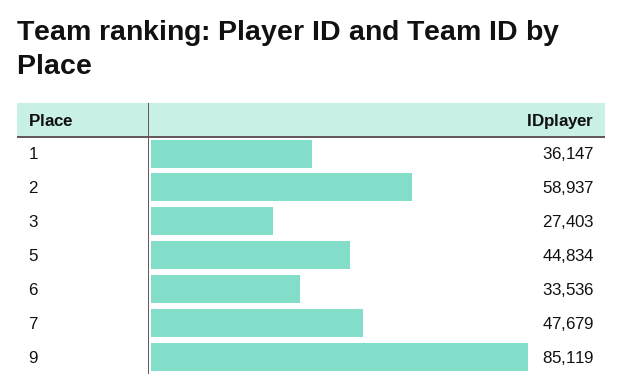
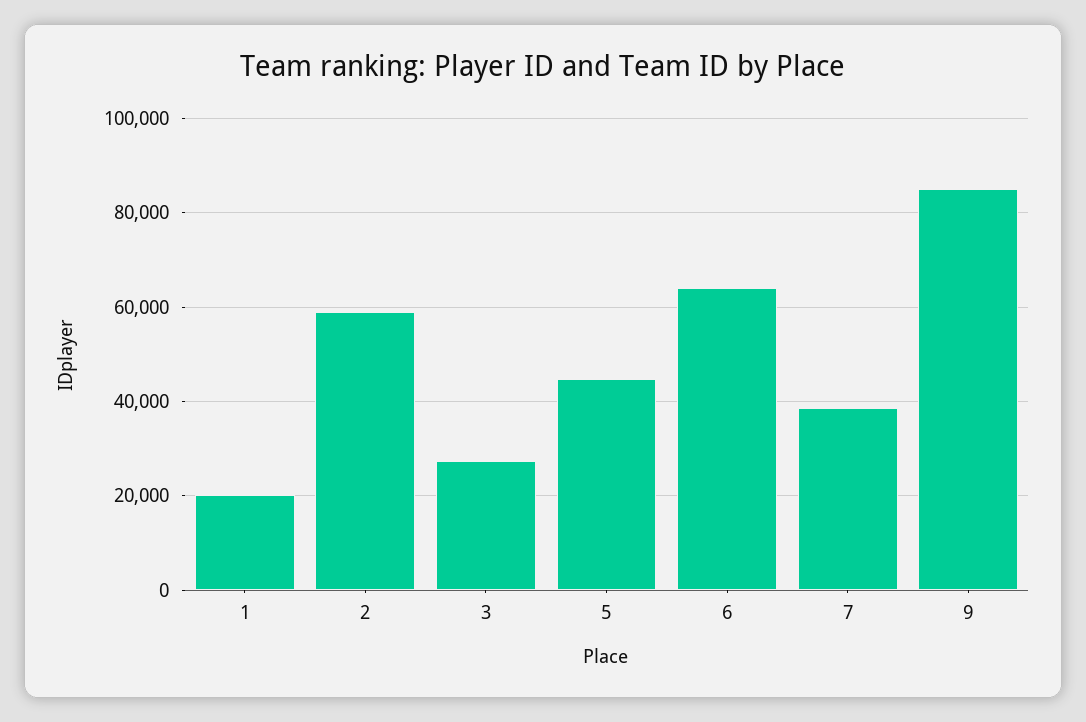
  {
-   "1": 36147,
+   "1": 20000,
    "2": 58937,
    "3": 27403,
    "5": 44834,
-   "6": 33536,
+   "6": 64000,
-   "7": 47679,
+   "7": 38000,
    "9": 85119
  }

